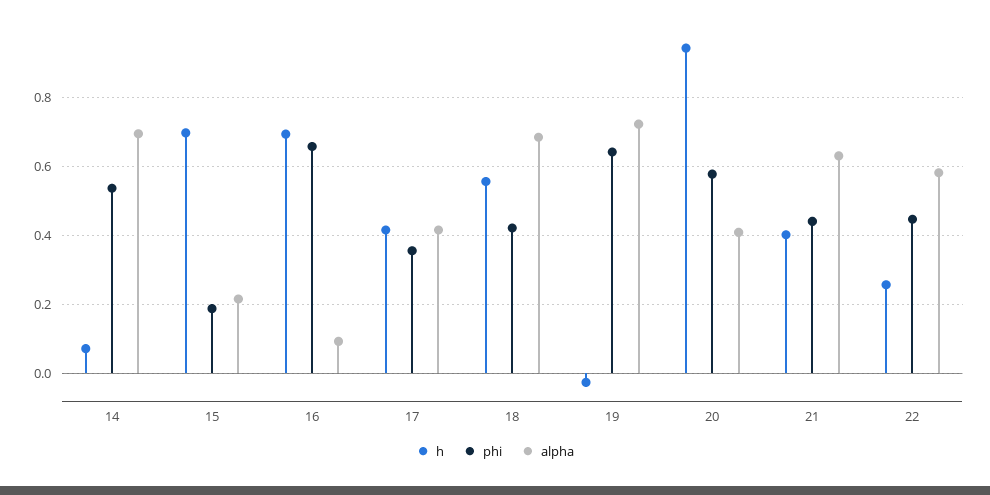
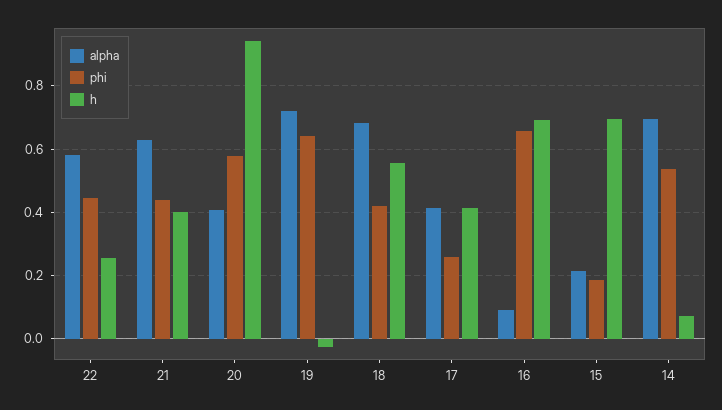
  {
    "h": {
      "14": 0.08,
      "15": 0.7,
      "16": 0.7,
      "17": 0.42,
      "18": 0.56,
      "19": -0.02,
      "20": 0.94,
      "21": 0.4,
      "22": 0.26
    },
    "phi": {
      "14": 0.54,
      "15": 0.18,
      "16": 0.66,
-     "17": 0.36,
+     "17": 0.26,
      "18": 0.42,
      "19": 0.64,
      "20": 0.58,
      "21": 0.44,
      "22": 0.44
    },
    "alpha": {
      "14": 0.7,
      "15": 0.22,
      "16": 0.1,
      "17": 0.42,
      "18": 0.68,
      "19": 0.72,
      "20": 0.4,
      "21": 0.64,
      "22": 0.58
    }
  }

